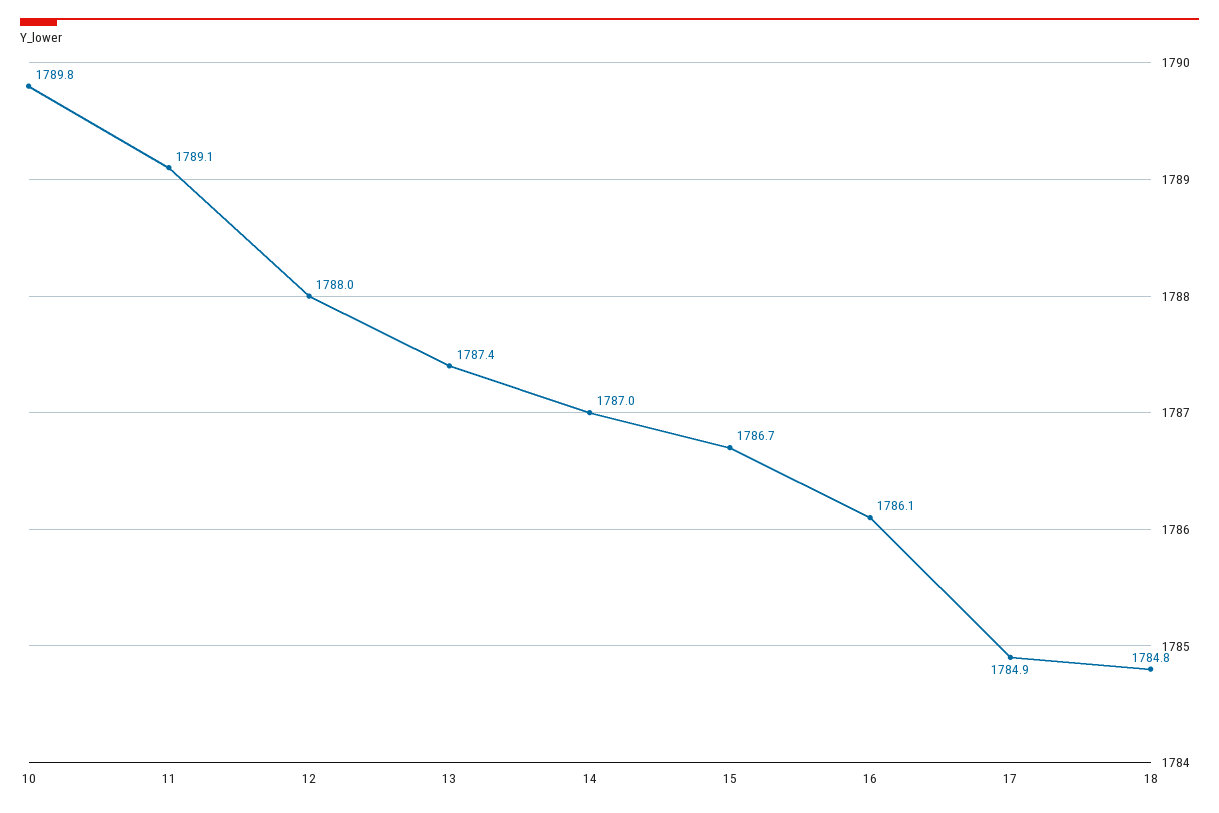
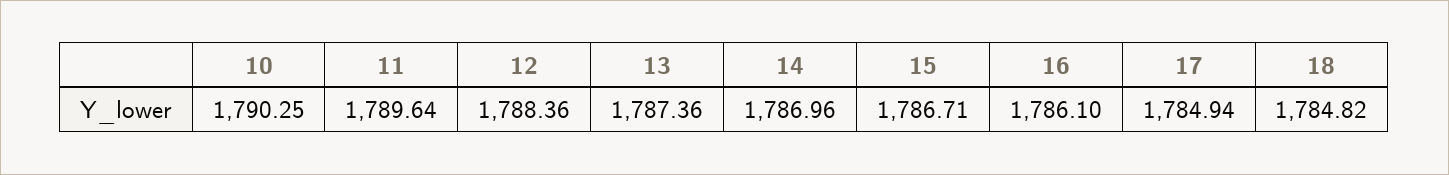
  {
-   "10": 1789.8,
+   "10": 1790.25,
-   "11": 1789.1,
+   "11": 1789.64,
-   "12": 1788,
+   "12": 1788.36,
    "13": 1787.36,
    "14": 1786.96,
    "15": 1786.71,
    "16": 1786.1,
    "17": 1784.94,
    "18": 1784.82
  }

